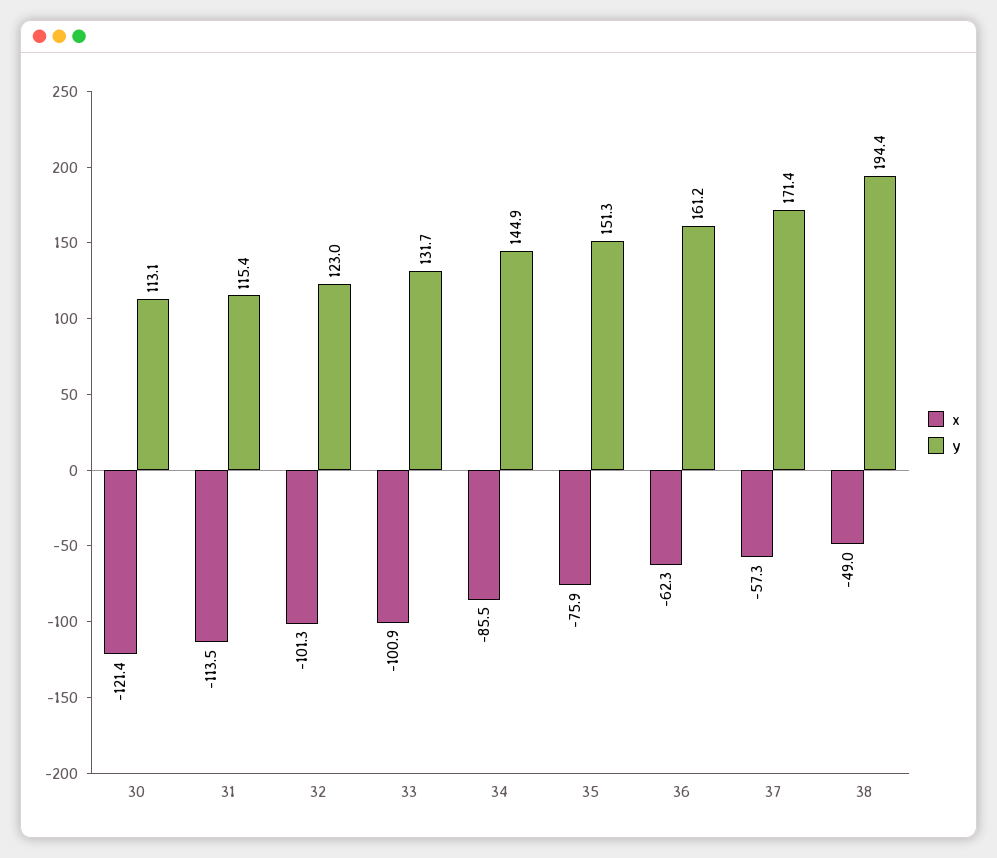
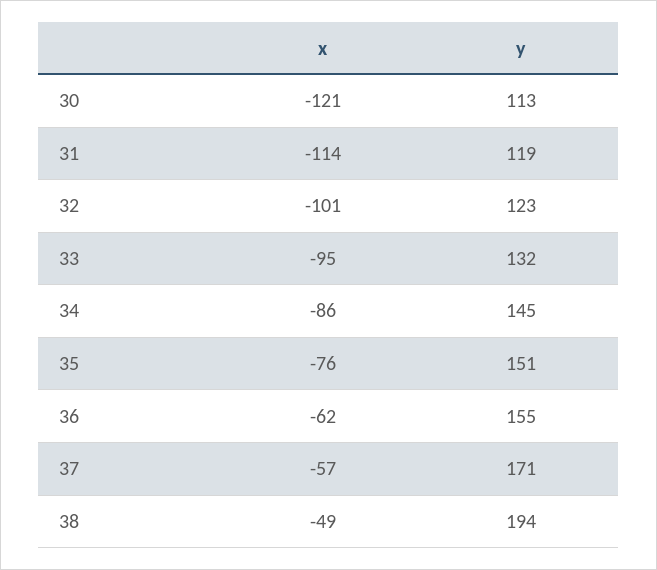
  {
    "x": {
      "30": -121.4,
      "31": -113.5,
      "32": -101.3,
-     "33": -100.9,
+     "33": -95,
      "34": -85.5,
      "35": -75.9,
      "36": -62.3,
      "37": -57.3,
      "38": -49
    },
    "y": {
      "30": 113.1,
-     "31": 115.4,
+     "31": 119,
      "32": 123,
      "33": 131.7,
      "34": 144.9,
      "35": 151.3,
-     "36": 161.2,
+     "36": 155,
      "37": 171.4,
      "38": 194.4
    }
  }

